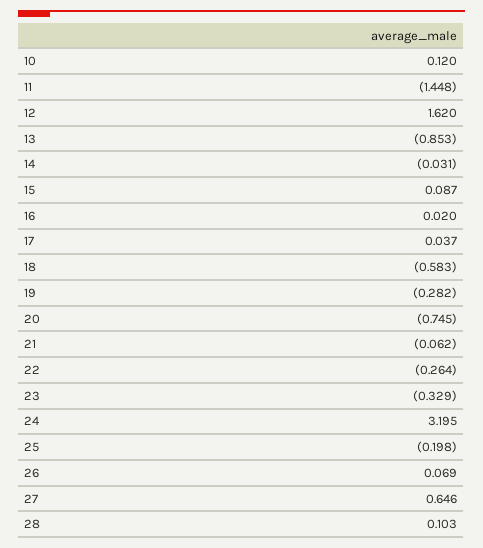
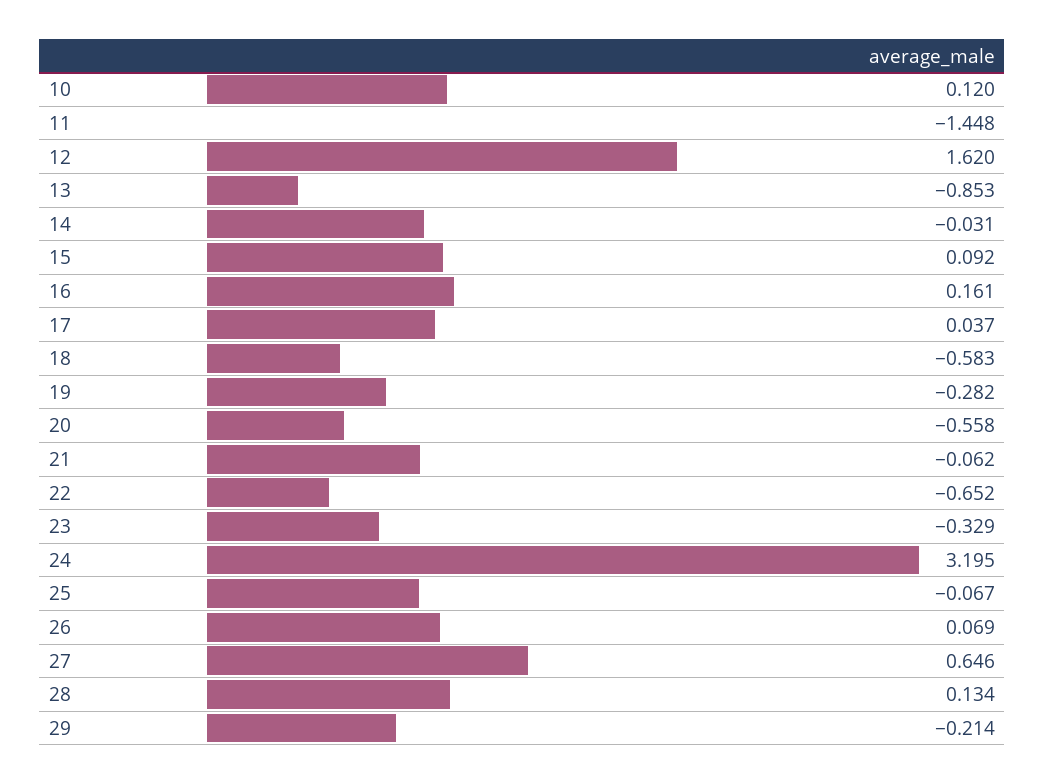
  {
    "10": 0.12,
    "11": -1.448,
    "12": 1.62,
    "13": -0.853,
    "14": -0.031,
-   "15": 0.087,
+   "15": 0.092,
-   "16": 0.02,
+   "16": 0.161,
    "17": 0.037,
    "18": -0.583,
    "19": -0.282,
-   "20": -0.745,
+   "20": -0.558,
    "21": -0.062,
-   "22": -0.264,
+   "22": -0.652,
    "23": -0.329,
    "24": 3.195,
-   "25": -0.198,
+   "25": -0.067,
    "26": 0.069,
    "27": 0.646,
-   "28": 0.103
+   "28": 0.134,
+   "29": -0.214
  }

